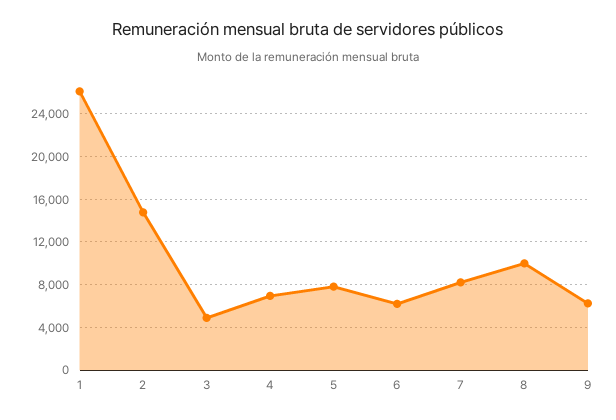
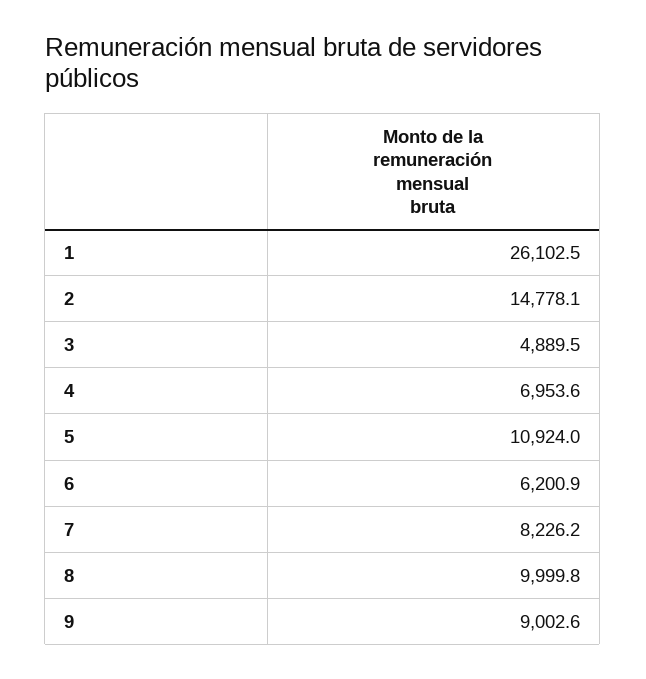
  {
    "1": 26102.5,
    "2": 14778.1,
    "3": 4889.5,
    "4": 6953.6,
-   "5": 8000,
+   "5": 10924,
    "6": 6200.9,
    "7": 8226.2,
    "8": 9999.8,
-   "9": 6000
+   "9": 9002.6
  }

